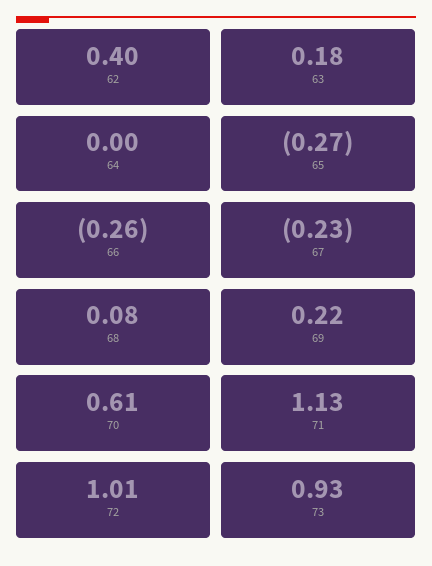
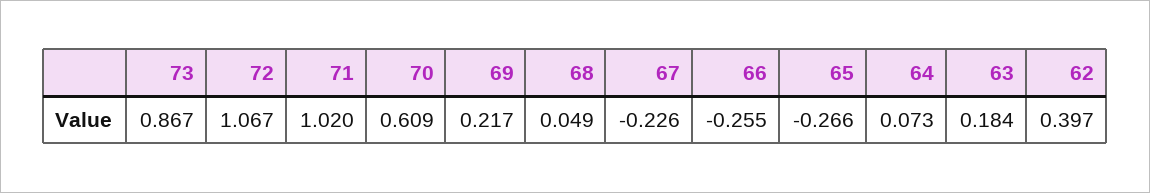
  {
    "62": 0.397,
    "63": 0.184,
-   "64": 0,
+   "64": 0.073,
    "65": -0.266,
    "66": -0.255,
    "67": -0.226,
-   "68": 0.08,
+   "68": 0.049,
    "69": 0.217,
    "70": 0.609,
-   "71": 1.13,
+   "71": 1.02,
-   "72": 1.01,
+   "72": 1.067,
-   "73": 0.93
+   "73": 0.867
  }

